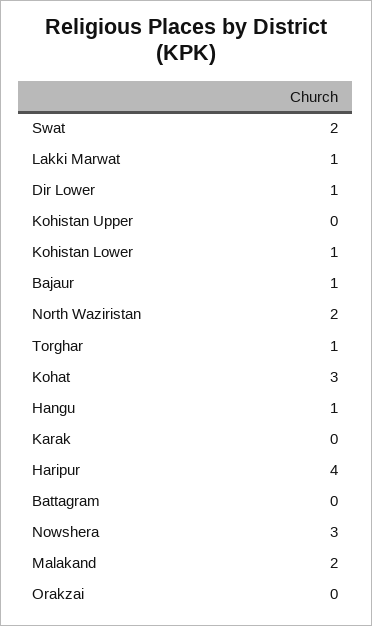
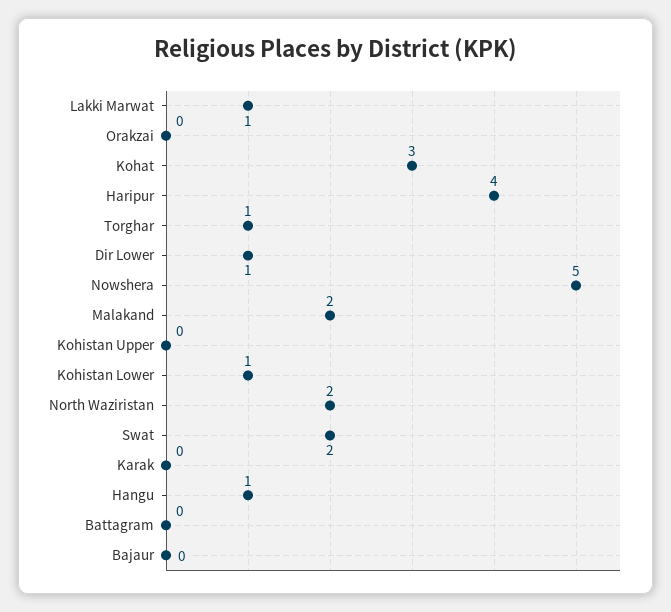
  {
    "Swat": 2,
    "Lakki Marwat": 1,
    "Dir Lower": 1,
    "Kohistan Upper": 0,
    "Kohistan Lower": 1,
-   "Bajaur": 1,
+   "Bajaur": 0,
    "North Waziristan": 2,
    "Torghar": 1,
    "Kohat": 3,
    "Hangu": 1,
    "Karak": 0,
    "Haripur": 4,
    "Battagram": 0,
-   "Nowshera": 3,
+   "Nowshera": 5,
    "Malakand": 2,
    "Orakzai": 0
  }

